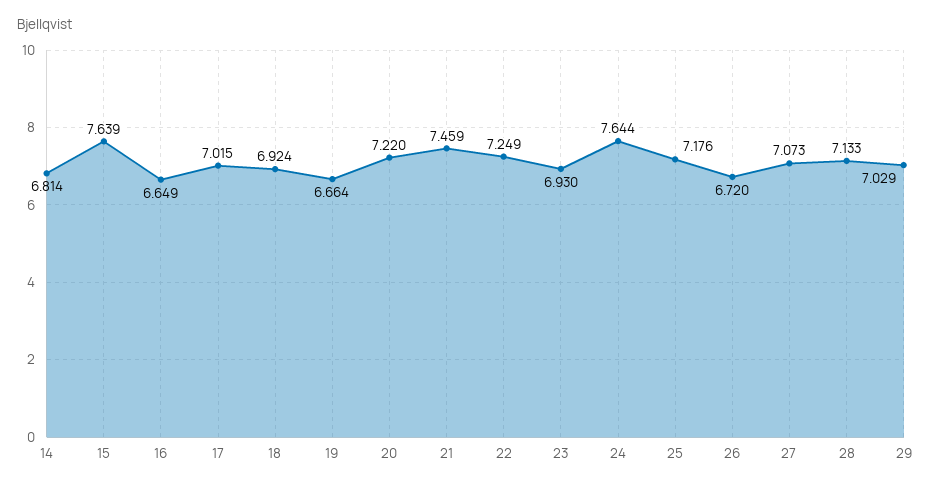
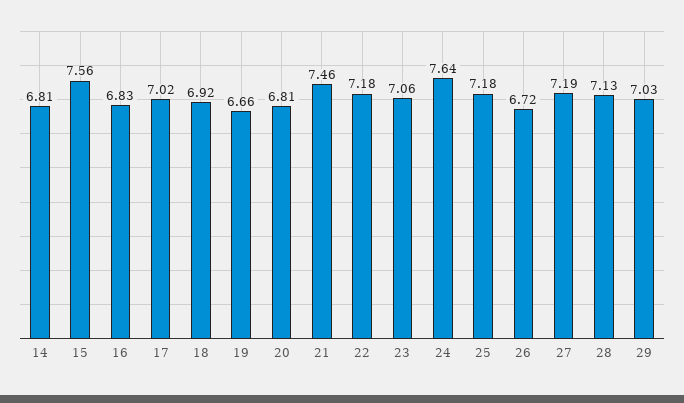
  {
    "14": 6.814,
-   "15": 7.639,
+   "15": 7.56,
-   "16": 6.649,
+   "16": 6.83,
    "17": 7.015,
    "18": 6.924,
    "19": 6.664,
-   "20": 7.22,
+   "20": 6.81,
    "21": 7.459,
-   "22": 7.249,
+   "22": 7.18,
-   "23": 6.93,
+   "23": 7.06,
    "24": 7.644,
    "25": 7.176,
    "26": 6.72,
-   "27": 7.073,
+   "27": 7.19,
    "28": 7.133,
    "29": 7.029
  }

